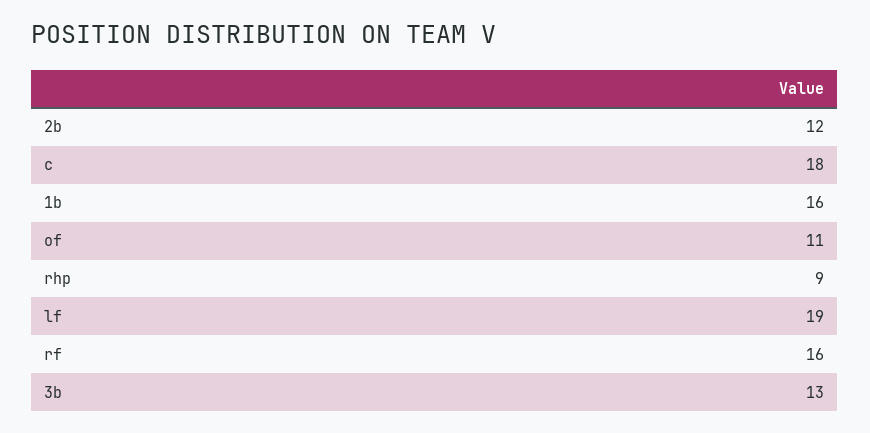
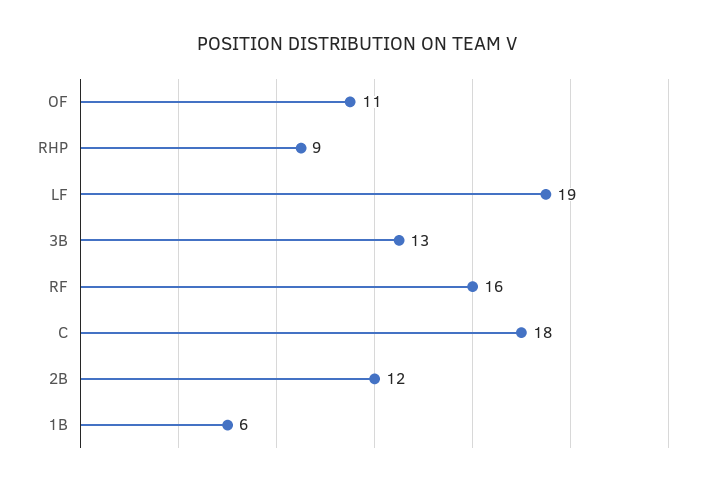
  {
    "2b": 12,
    "c": 18,
-   "1b": 16,
+   "1b": 6,
    "of": 11,
    "rhp": 9,
    "lf": 19,
    "rf": 16,
    "3b": 13
  }

